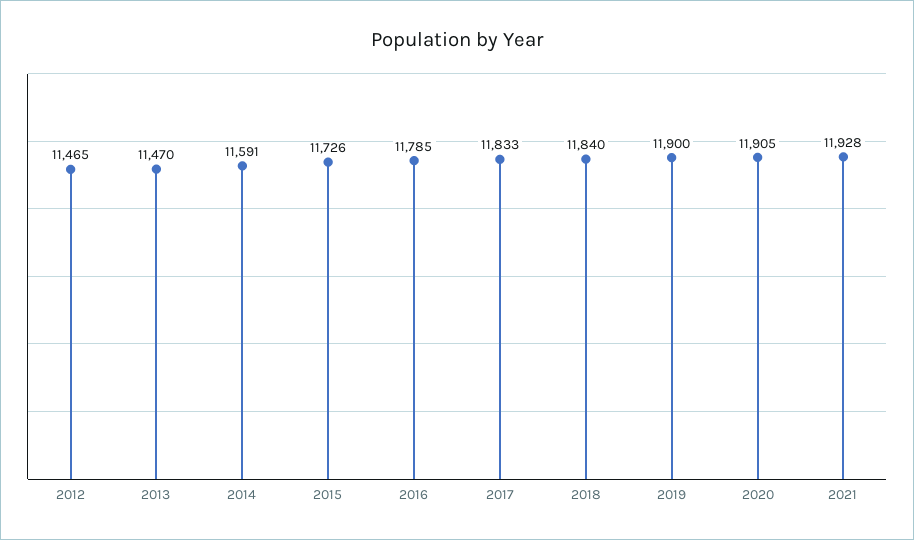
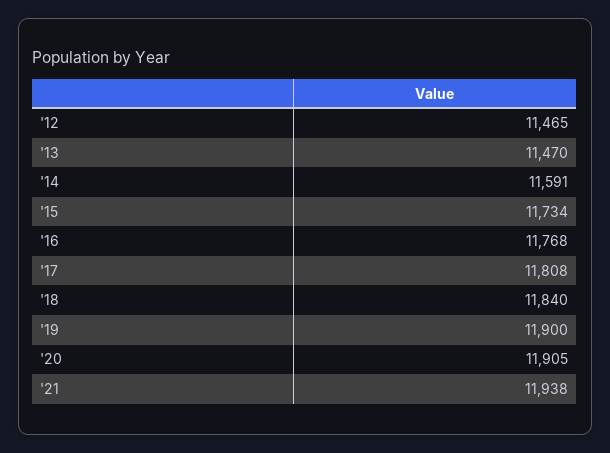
  {
    "2012": 11465,
    "2013": 11470,
    "2014": 11591,
-   "2015": 11726,
+   "2015": 11734,
-   "2016": 11785,
+   "2016": 11768,
-   "2017": 11833,
+   "2017": 11808,
    "2018": 11840,
    "2019": 11900,
    "2020": 11905,
-   "2021": 11928
+   "2021": 11938
  }

